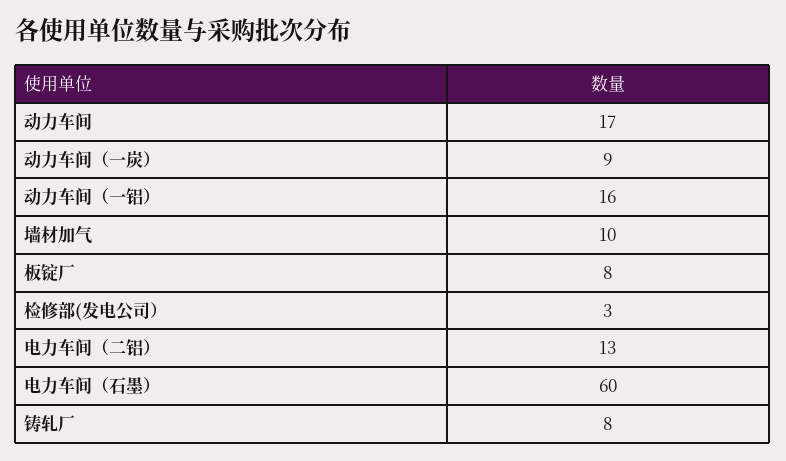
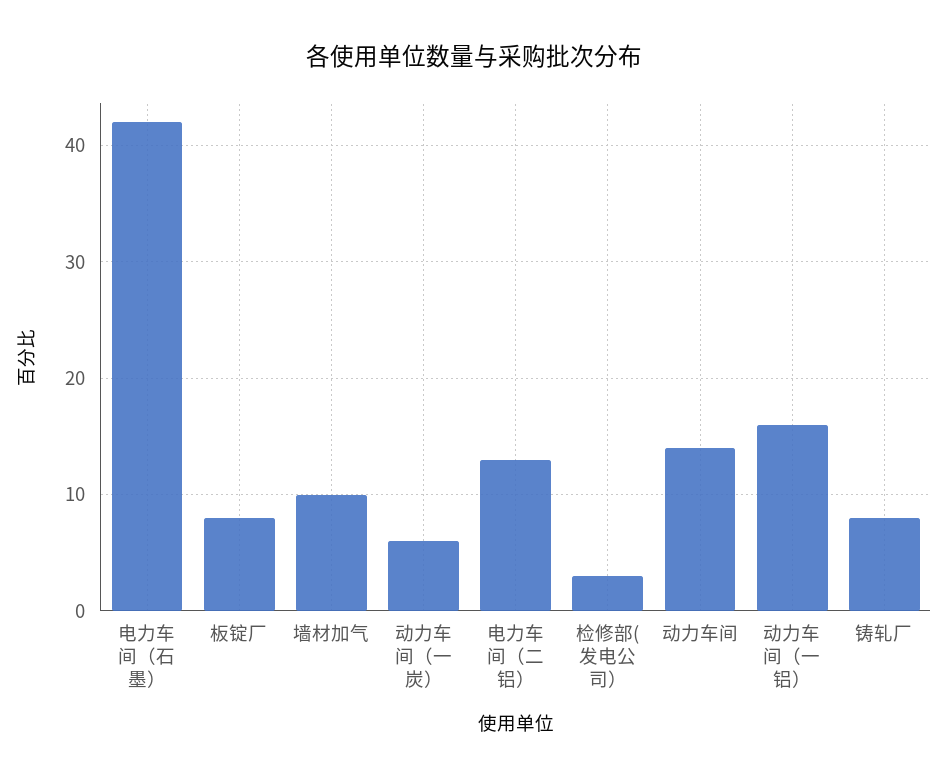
  {
-   "动力车间": 17,
+   "动力车间": 14,
-   "动力车间（一炭）": 9,
+   "动力车间（一炭）": 6,
    "动力车间（一铝）": 16,
    "墙材加气": 10,
    "板锭厂": 8,
    "检修部(发电公司）": 3,
    "电力车间（二铝）": 13,
-   "电力车间（石墨）": 60,
+   "电力车间（石墨）": 42,
    "铸轧厂": 8
  }

